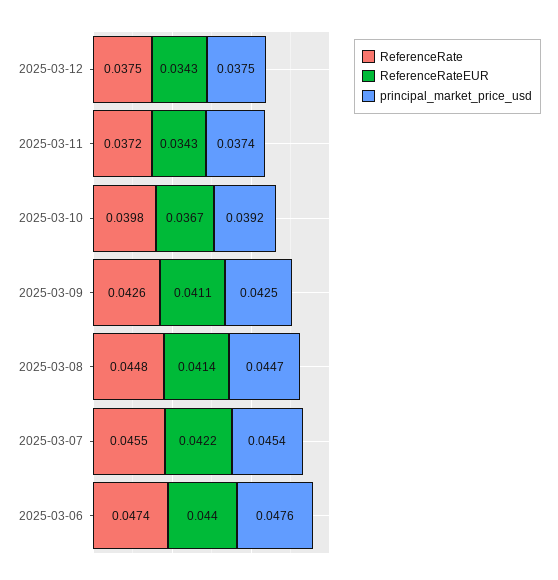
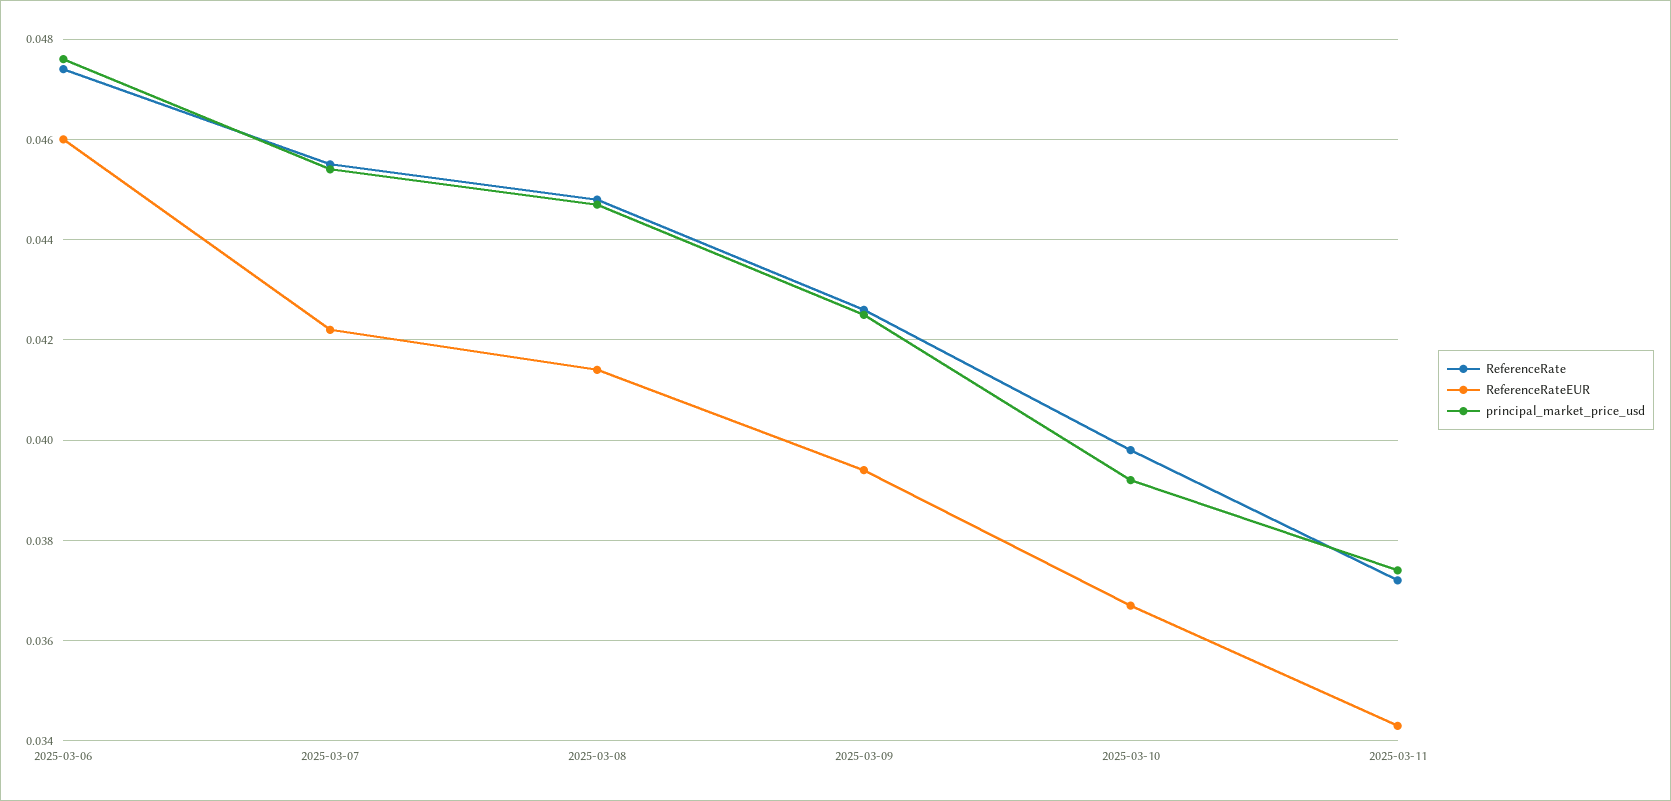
  {
    "ReferenceRate": {
-     "2025-03-12": 0.0375,
      "2025-03-11": 0.0372,
      "2025-03-10": 0.0398,
      "2025-03-09": 0.0426,
      "2025-03-08": 0.0448,
      "2025-03-07": 0.0455,
      "2025-03-06": 0.0474
    },
    "ReferenceRateEUR": {
-     "2025-03-12": 0.0343,
      "2025-03-11": 0.0343,
      "2025-03-10": 0.0367,
-     "2025-03-09": 0.0411,
+     "2025-03-09": 0.0395,
      "2025-03-08": 0.0414,
      "2025-03-07": 0.0422,
-     "2025-03-06": 0.044
+     "2025-03-06": 0.046
    },
    "principal_market_price_usd": {
-     "2025-03-12": 0.0375,
      "2025-03-11": 0.0374,
      "2025-03-10": 0.0392,
      "2025-03-09": 0.0425,
      "2025-03-08": 0.0447,
      "2025-03-07": 0.0454,
      "2025-03-06": 0.0476
    }
  }

